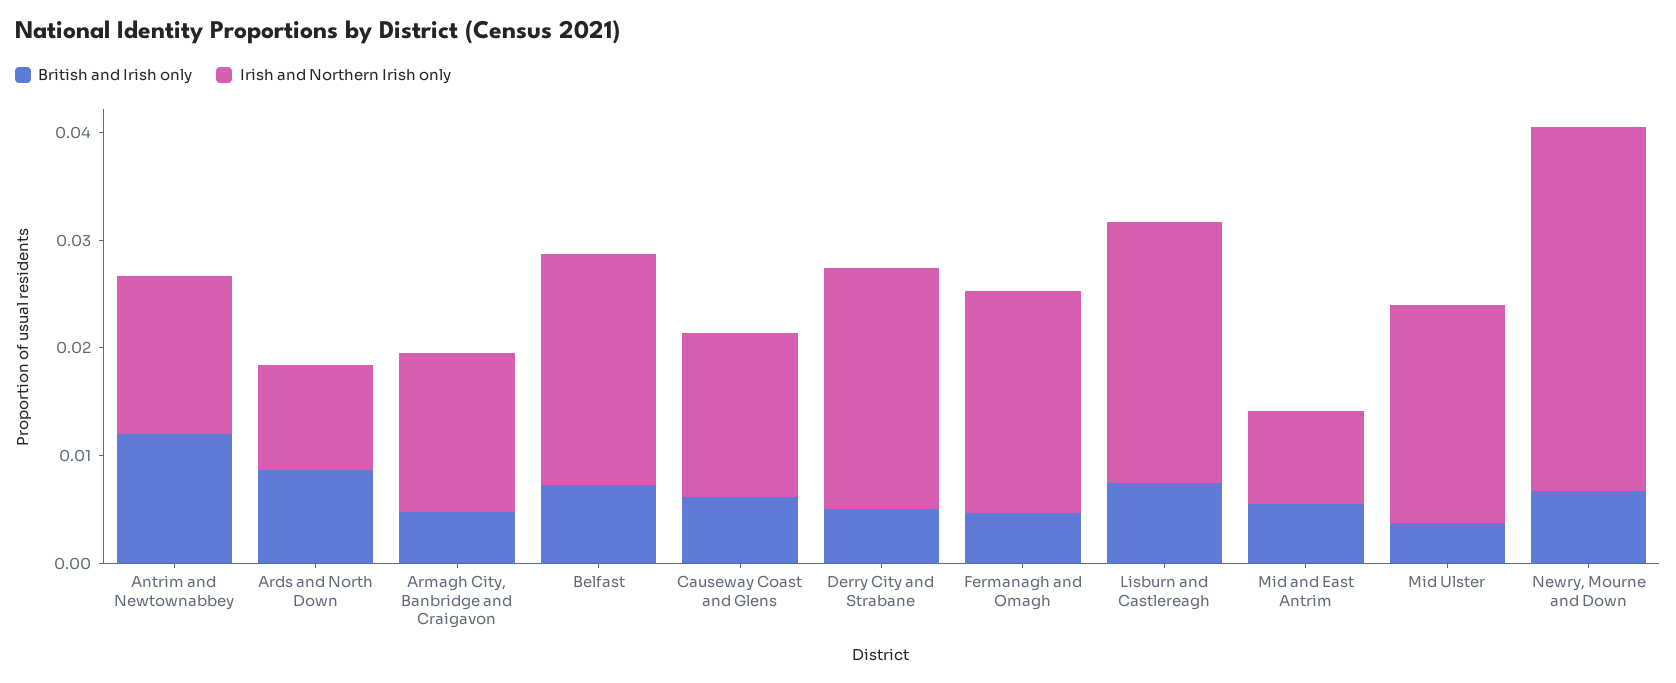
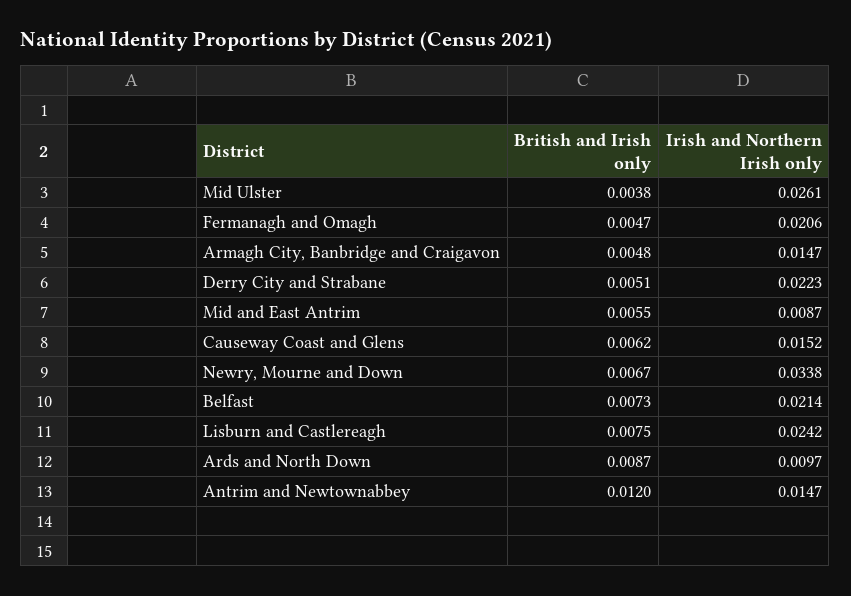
  {
    "British and Irish only": {
      "Antrim and Newtownabbey": 0.012,
      "Ards and North Down": 0.0087,
      "Armagh City, Banbridge and Craigavon": 0.0048,
      "Belfast": 0.0073,
      "Causeway Coast and Glens": 0.0062,
      "Derry City and Strabane": 0.0051,
      "Fermanagh and Omagh": 0.0047,
      "Lisburn and Castlereagh": 0.0075,
      "Mid and East Antrim": 0.0055,
      "Mid Ulster": 0.0038,
      "Newry, Mourne and Down": 0.0067
    },
    "Irish and Northern Irish only": {
      "Antrim and Newtownabbey": 0.0147,
      "Ards and North Down": 0.0097,
      "Armagh City, Banbridge and Craigavon": 0.0147,
      "Belfast": 0.0214,
      "Causeway Coast and Glens": 0.0152,
      "Derry City and Strabane": 0.0223,
      "Fermanagh and Omagh": 0.0206,
      "Lisburn and Castlereagh": 0.0242,
      "Mid and East Antrim": 0.0087,
-     "Mid Ulster": 0.02,
+     "Mid Ulster": 0.0261,
      "Newry, Mourne and Down": 0.0338
    }
  }

